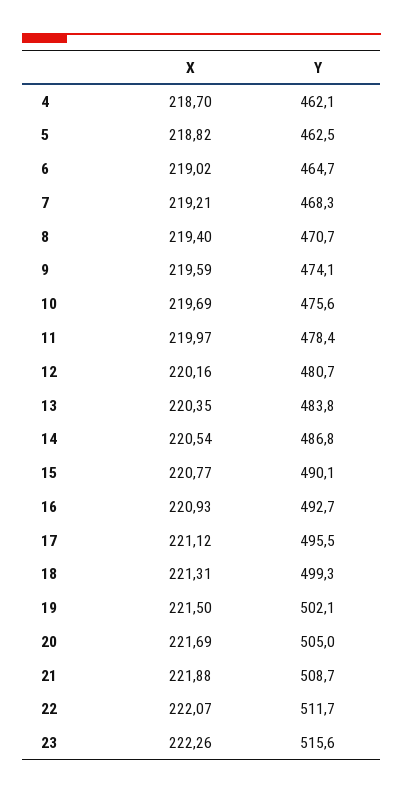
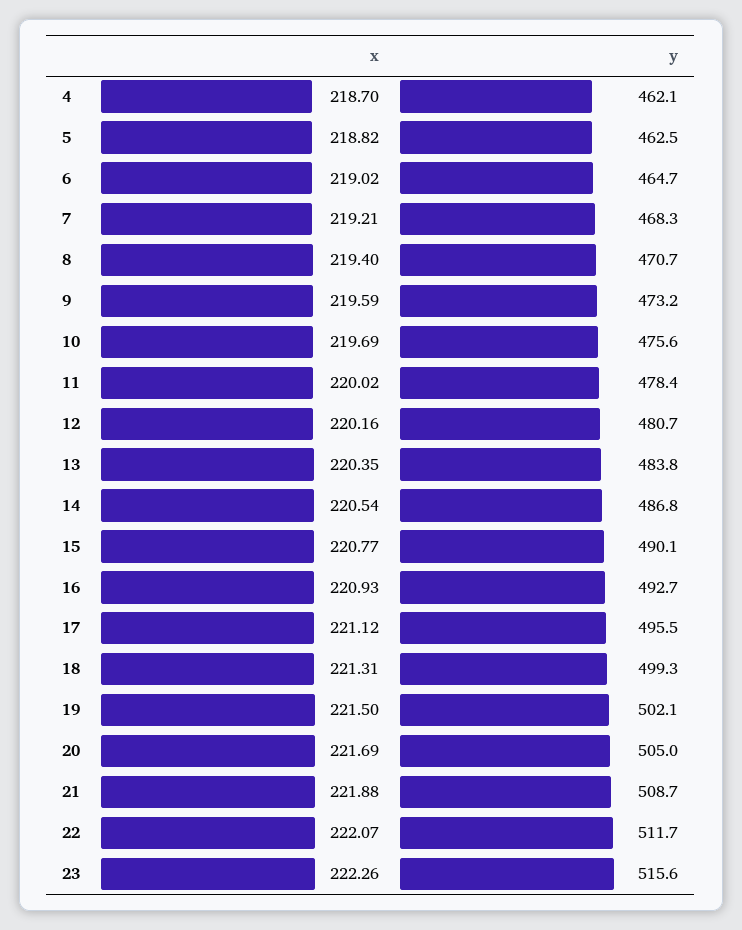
  {
    "X": {
      "4": 218.7,
      "5": 218.82,
      "6": 219.02,
      "7": 219.21,
      "8": 219.4,
      "9": 219.59,
      "10": 219.69,
-     "11": 219.97,
+     "11": 220.02,
      "12": 220.16,
      "13": 220.35,
      "14": 220.54,
      "15": 220.77,
      "16": 220.93,
      "17": 221.12,
      "18": 221.31,
      "19": 221.5,
      "20": 221.69,
      "21": 221.88,
      "22": 222.07,
      "23": 222.26
    },
    "Y": {
      "4": 462.1,
      "5": 462.5,
      "6": 464.7,
      "7": 468.3,
      "8": 470.7,
-     "9": 474.1,
+     "9": 473.2,
      "10": 475.6,
      "11": 478.4,
      "12": 480.7,
      "13": 483.8,
      "14": 486.8,
      "15": 490.1,
      "16": 492.7,
      "17": 495.5,
      "18": 499.3,
      "19": 502.1,
      "20": 505,
      "21": 508.7,
      "22": 511.7,
      "23": 515.6
    }
  }

